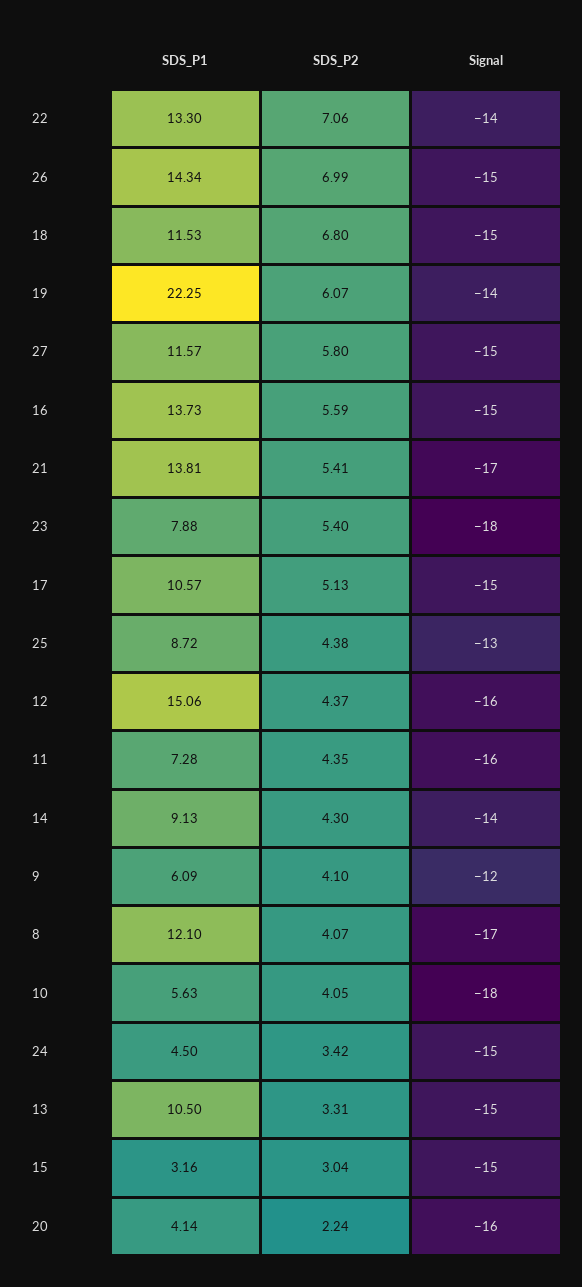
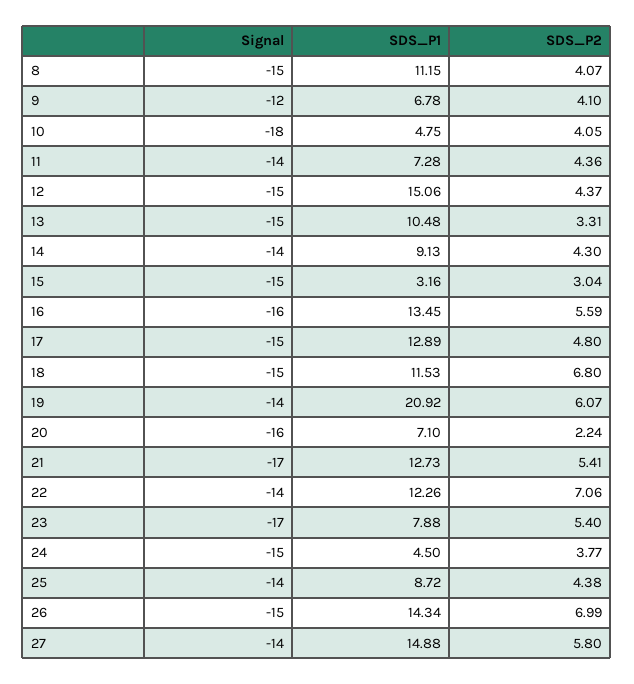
  {
    "SDS_P1": {
-     "22": 13.3,
+     "22": 12.26,
      "26": 14.34,
      "18": 11.53,
-     "19": 22.25,
+     "19": 20.92,
-     "27": 11.57,
+     "27": 14.88,
-     "16": 13.73,
+     "16": 13.45,
-     "21": 13.81,
+     "21": 12.73,
      "23": 7.88,
-     "17": 10.57,
+     "17": 12.89,
      "25": 8.72,
      "12": 15.06,
      "11": 7.28,
      "14": 9.13,
-     "9": 6.09,
+     "9": 6.78,
-     "8": 12.1,
+     "8": 11.15,
-     "10": 5.63,
+     "10": 4.75,
      "24": 4.5,
-     "13": 10.5,
+     "13": 10.48,
      "15": 3.16,
-     "20": 4.14
+     "20": 7.1
    },
    "SDS_P2": {
      "22": 7.06,
      "26": 6.99,
      "18": 6.8,
      "19": 6.07,
      "27": 5.8,
      "16": 5.59,
      "21": 5.41,
      "23": 5.4,
-     "17": 5.13,
+     "17": 4.8,
      "25": 4.38,
      "12": 4.37,
-     "11": 4.35,
+     "11": 4.36,
      "14": 4.3,
      "9": 4.1,
      "8": 4.07,
      "10": 4.05,
-     "24": 3.42,
+     "24": 3.77,
      "13": 3.31,
      "15": 3.04,
      "20": 2.24
    },
    "Signal": {
      "22": -14,
      "26": -15,
      "18": -15,
      "19": -14,
-     "27": -15,
+     "27": -14,
-     "16": -15,
+     "16": -16,
      "21": -17,
-     "23": -18,
+     "23": -17,
      "17": -15,
-     "25": -13,
+     "25": -14,
-     "12": -16,
+     "12": -15,
-     "11": -16,
+     "11": -14,
      "14": -14,
      "9": -12,
-     "8": -17,
+     "8": -15,
      "10": -18,
      "24": -15,
      "13": -15,
      "15": -15,
      "20": -16
    }
  }

